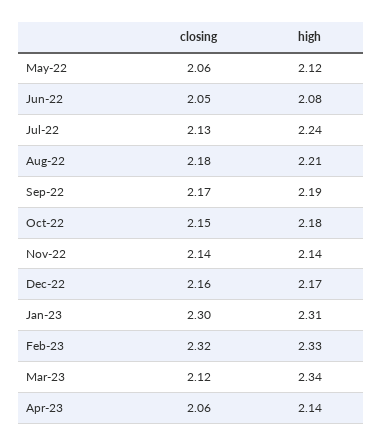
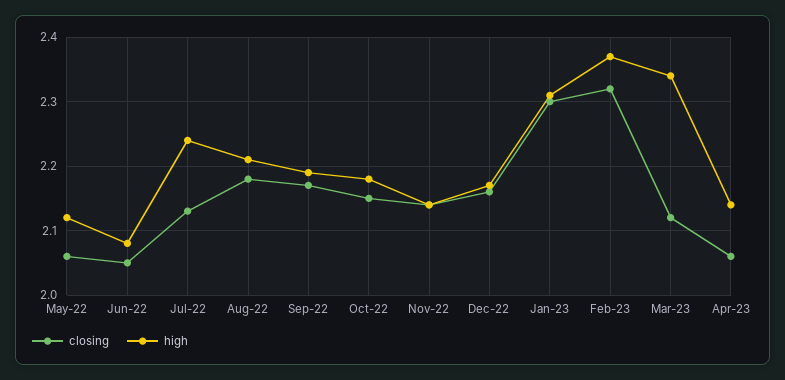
  {
    "closing": {
      "May-22": 2.06,
      "Jun-22": 2.05,
      "Jul-22": 2.13,
      "Aug-22": 2.18,
      "Sep-22": 2.17,
      "Oct-22": 2.15,
      "Nov-22": 2.14,
      "Dec-22": 2.16,
      "Jan-23": 2.3,
      "Feb-23": 2.32,
      "Mar-23": 2.12,
      "Apr-23": 2.06
    },
    "high": {
      "May-22": 2.12,
      "Jun-22": 2.08,
      "Jul-22": 2.24,
      "Aug-22": 2.21,
      "Sep-22": 2.19,
      "Oct-22": 2.18,
      "Nov-22": 2.14,
      "Dec-22": 2.17,
      "Jan-23": 2.31,
-     "Feb-23": 2.33,
+     "Feb-23": 2.37,
      "Mar-23": 2.34,
      "Apr-23": 2.14
    }
  }

